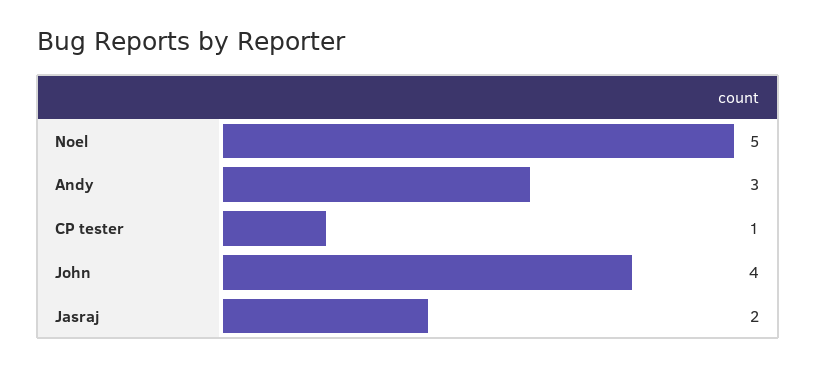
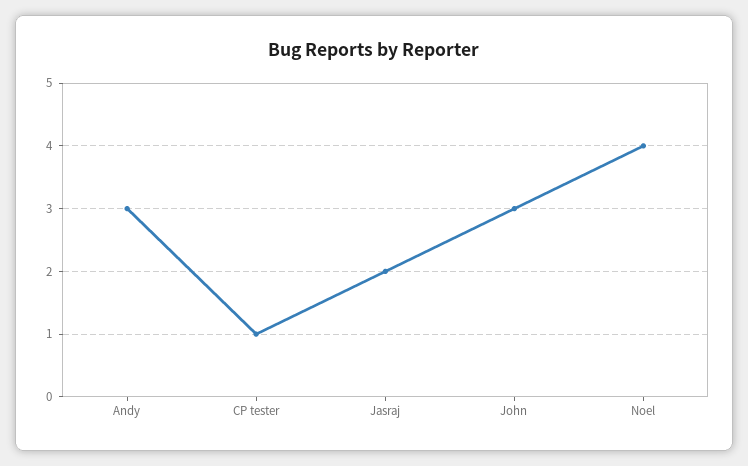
  {
-   "Noel": 5,
+   "Noel": 4,
    "Andy": 3,
    "CP tester": 1,
-   "John": 4,
+   "John": 3,
    "Jasraj": 2
  }

